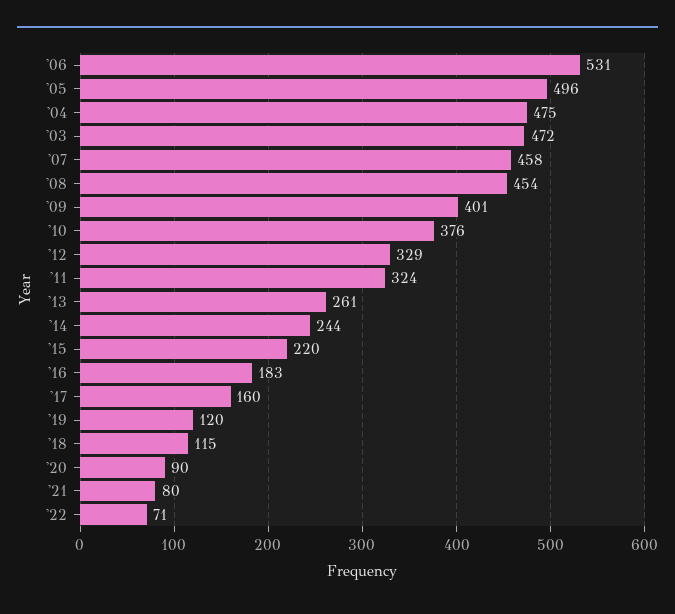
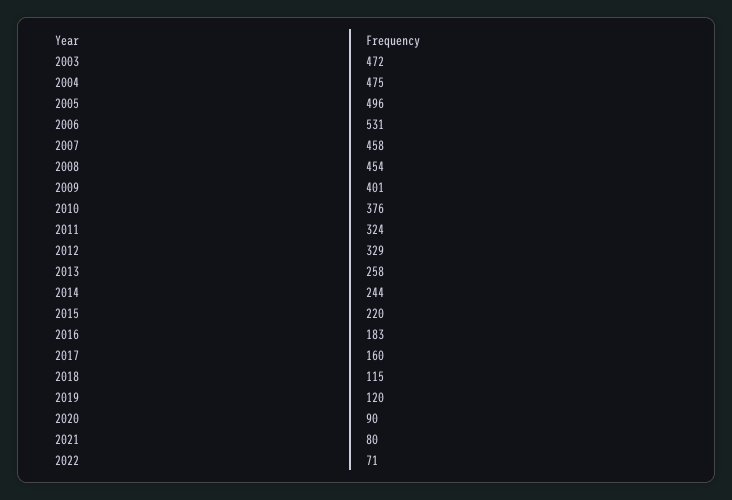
  {
    "'06": 531,
    "'05": 496,
    "'04": 475,
    "'03": 472,
    "'07": 458,
    "'08": 454,
    "'09": 401,
    "'10": 376,
    "'12": 329,
    "'11": 324,
-   "'13": 261,
+   "'13": 258,
    "'14": 244,
    "'15": 220,
    "'16": 183,
    "'17": 160,
    "'19": 120,
    "'18": 115,
    "'20": 90,
    "'21": 80,
    "'22": 71
  }

